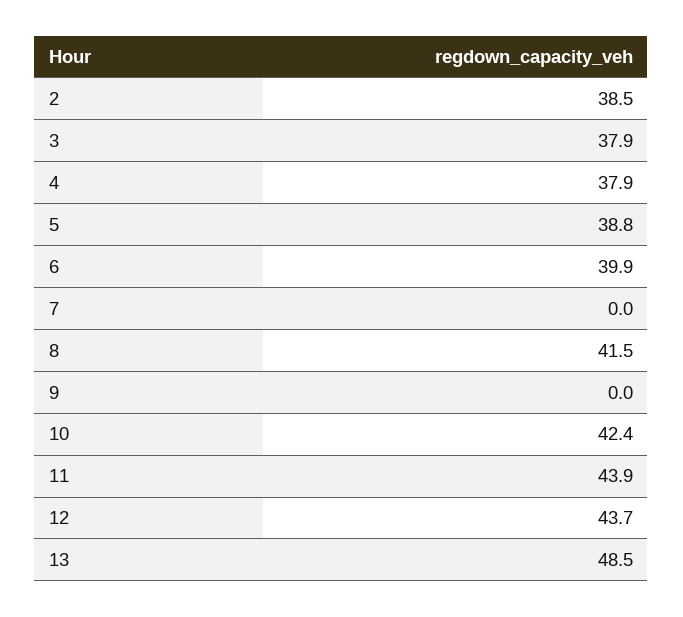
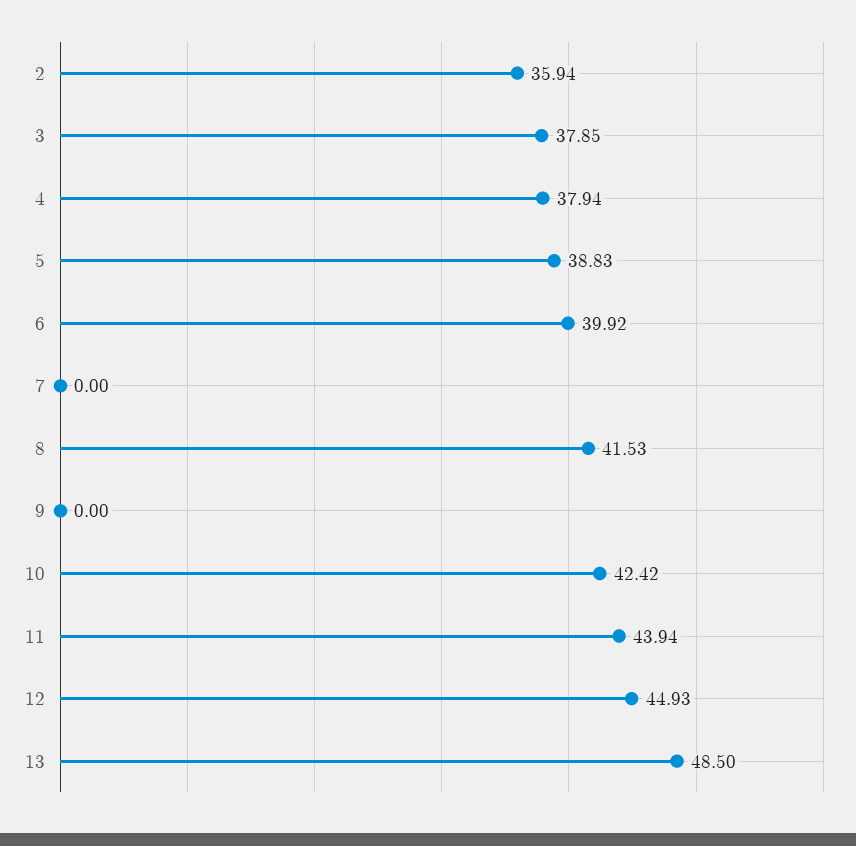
  {
-   "2": 38.5,
+   "2": 35.94,
    "3": 37.85,
    "4": 37.94,
    "5": 38.83,
    "6": 39.92,
    "7": 0,
    "8": 41.53,
    "9": 0,
    "10": 42.42,
    "11": 43.94,
-   "12": 43.7,
+   "12": 44.93,
    "13": 48.5
  }

